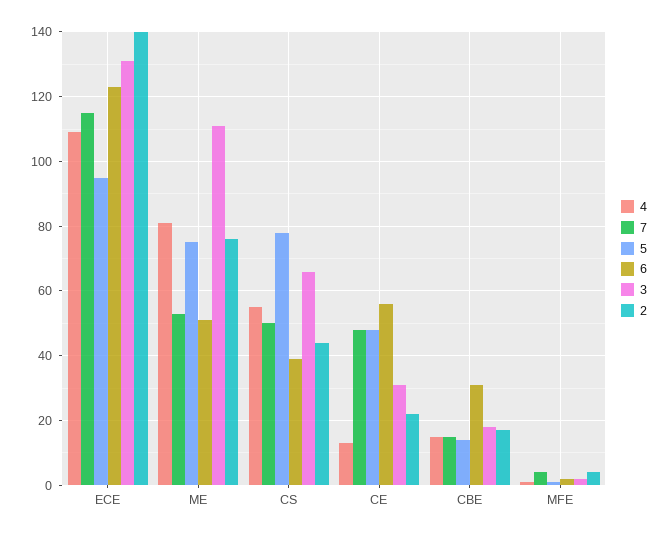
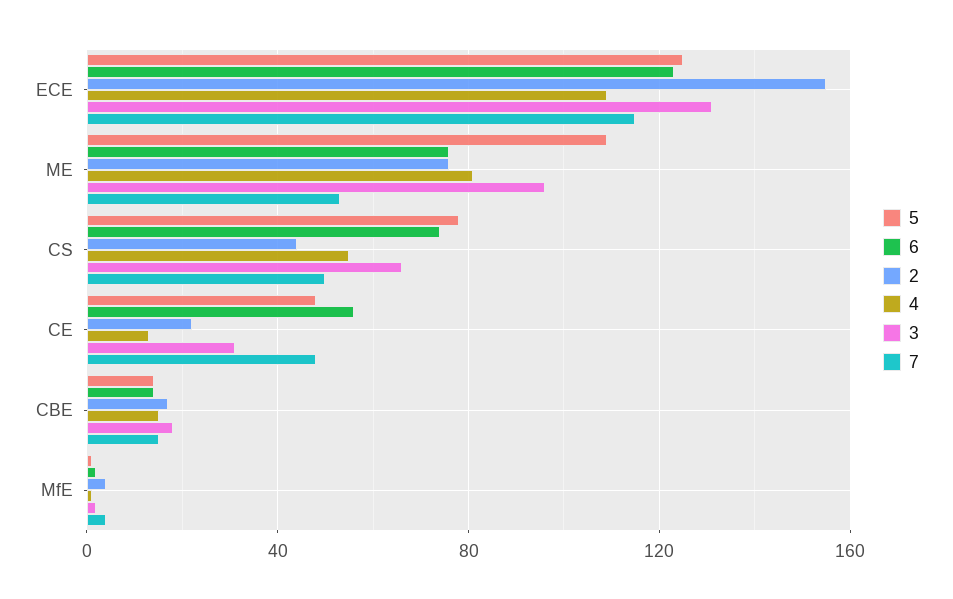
  {
    "4": {
      "ECE": 110,
      "ME": 80,
      "CS": 55,
      "CE": 15,
      "CBE": 15,
      "MFE": 0
    },
    "7": {
      "ECE": 115,
      "ME": 55,
      "CS": 50,
      "CE": 50,
      "CBE": 15,
      "MFE": 5
    },
    "5": {
-     "ECE": 95,
+     "ECE": 125,
-     "ME": 75,
+     "ME": 110,
      "CS": 80,
      "CE": 50,
      "CBE": 15,
      "MFE": 0
    },
    "6": {
      "ECE": 125,
-     "ME": 50,
+     "ME": 75,
-     "CS": 40,
+     "CS": 75,
      "CE": 55,
-     "CBE": 30,
+     "CBE": 15,
      "MFE": 0
    },
    "3": {
      "ECE": 130,
-     "ME": 110,
+     "ME": 95,
      "CS": 65,
      "CE": 30,
      "CBE": 20,
      "MFE": 0
    },
    "2": {
-     "ECE": 140,
+     "ECE": 155,
      "ME": 75,
      "CS": 45,
      "CE": 20,
      "CBE": 15,
      "MFE": 5
    }
  }

